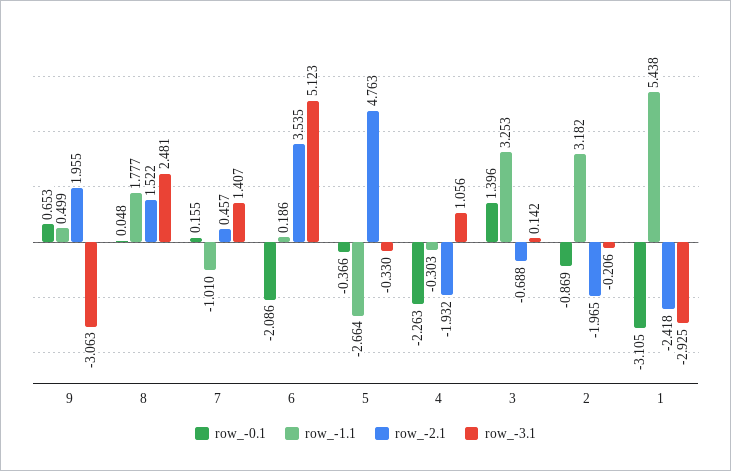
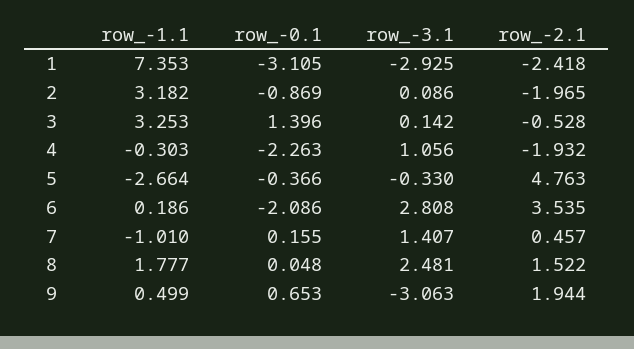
  {
    "row_-0.1": {
      "9": 0.653,
      "8": 0.048,
      "7": 0.155,
      "6": -2.086,
      "5": -0.366,
      "4": -2.263,
      "3": 1.396,
      "2": -0.869,
      "1": -3.105
    },
    "row_-1.1": {
      "9": 0.499,
      "8": 1.777,
      "7": -1.01,
      "6": 0.186,
      "5": -2.664,
      "4": -0.303,
      "3": 3.253,
      "2": 3.182,
-     "1": 5.438
+     "1": 7.353
    },
    "row_-2.1": {
-     "9": 1.955,
+     "9": 1.944,
      "8": 1.522,
      "7": 0.457,
      "6": 3.535,
      "5": 4.763,
      "4": -1.932,
-     "3": -0.688,
+     "3": -0.528,
      "2": -1.965,
      "1": -2.418
    },
    "row_-3.1": {
      "9": -3.063,
      "8": 2.481,
      "7": 1.407,
-     "6": 5.123,
+     "6": 2.808,
      "5": -0.33,
      "4": 1.056,
      "3": 0.142,
-     "2": -0.206,
+     "2": 0.086,
      "1": -2.925
    }
  }

